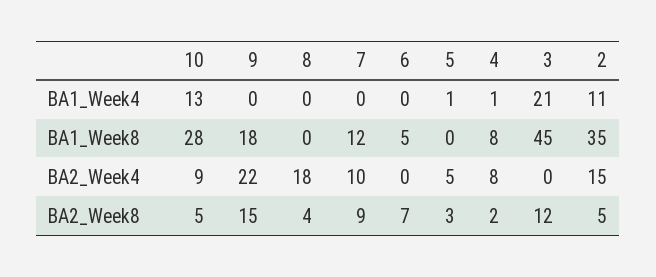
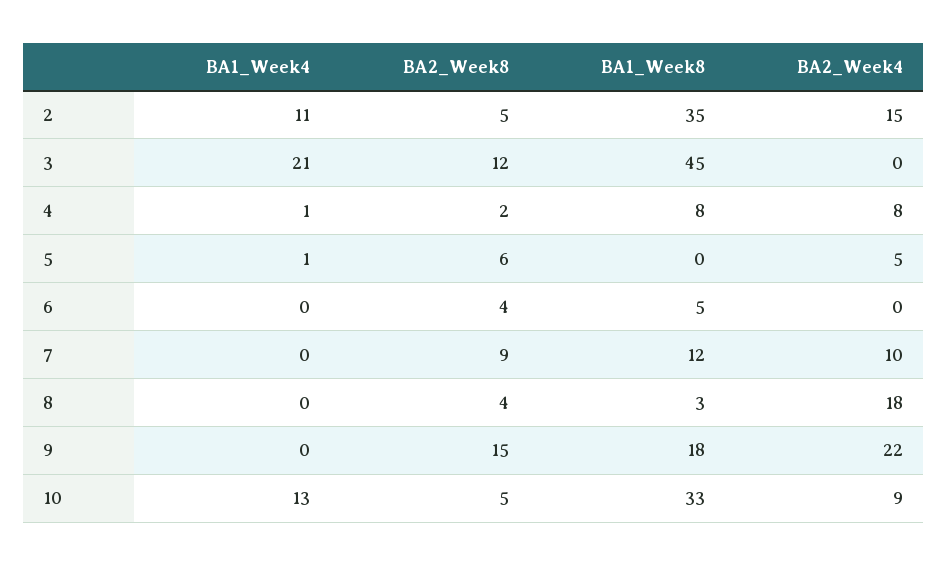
  {
    "10": {
      "BA1_Week4": 13,
-     "BA1_Week8": 28,
+     "BA1_Week8": 33,
      "BA2_Week4": 9,
      "BA2_Week8": 5
    },
    "9": {
      "BA1_Week4": 0,
      "BA1_Week8": 18,
      "BA2_Week4": 22,
      "BA2_Week8": 15
    },
    "8": {
      "BA1_Week4": 0,
-     "BA1_Week8": 0,
+     "BA1_Week8": 3,
      "BA2_Week4": 18,
      "BA2_Week8": 4
    },
    "7": {
      "BA1_Week4": 0,
      "BA1_Week8": 12,
      "BA2_Week4": 10,
      "BA2_Week8": 9
    },
    "6": {
      "BA1_Week4": 0,
      "BA1_Week8": 5,
      "BA2_Week4": 0,
-     "BA2_Week8": 7
+     "BA2_Week8": 4
    },
    "5": {
      "BA1_Week4": 1,
      "BA1_Week8": 0,
      "BA2_Week4": 5,
-     "BA2_Week8": 3
+     "BA2_Week8": 6
    },
    "4": {
      "BA1_Week4": 1,
      "BA1_Week8": 8,
      "BA2_Week4": 8,
      "BA2_Week8": 2
    },
    "3": {
      "BA1_Week4": 21,
      "BA1_Week8": 45,
      "BA2_Week4": 0,
      "BA2_Week8": 12
    },
    "2": {
      "BA1_Week4": 11,
      "BA1_Week8": 35,
      "BA2_Week4": 15,
      "BA2_Week8": 5
    }
  }

